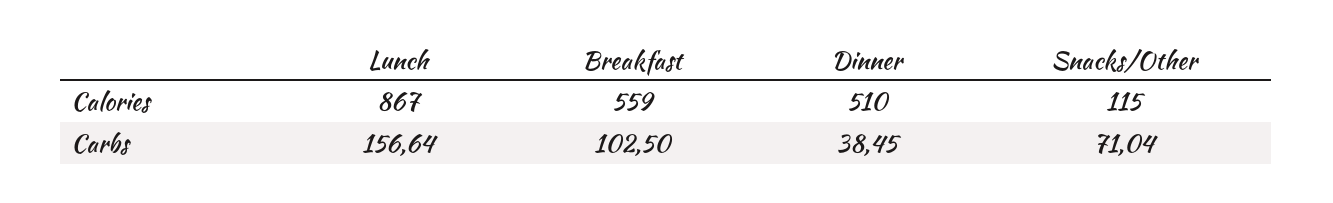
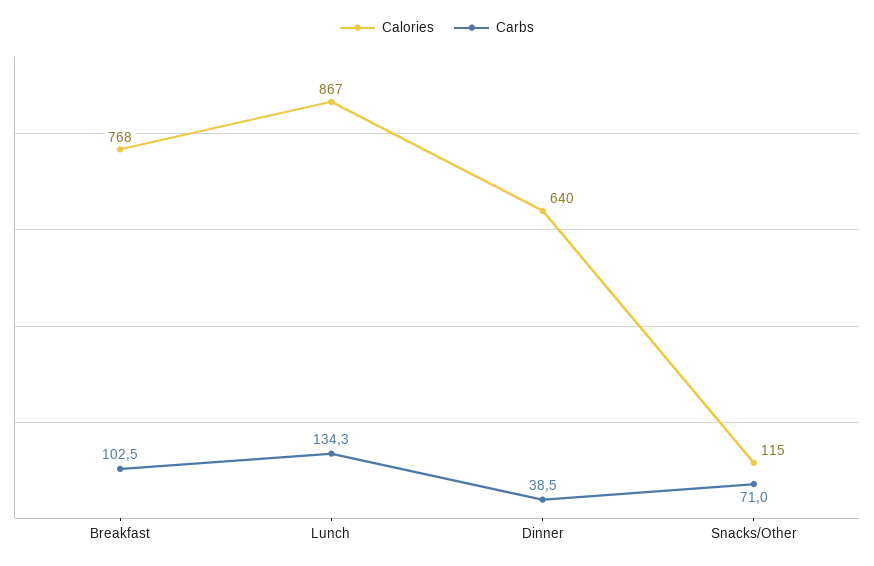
  {
    "Calories": {
      "Lunch": 867,
-     "Breakfast": 559,
+     "Breakfast": 768,
-     "Dinner": 510,
+     "Dinner": 640,
      "Snacks/Other": 115
    },
    "Carbs": {
-     "Lunch": 156.64,
+     "Lunch": 134.3,
      "Breakfast": 102.5,
      "Dinner": 38.45,
      "Snacks/Other": 71.04
    }
  }

